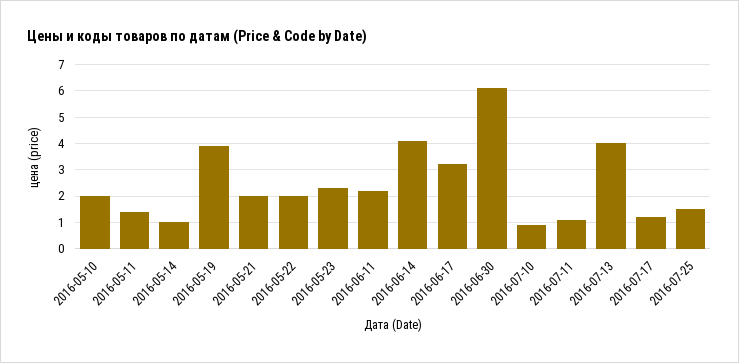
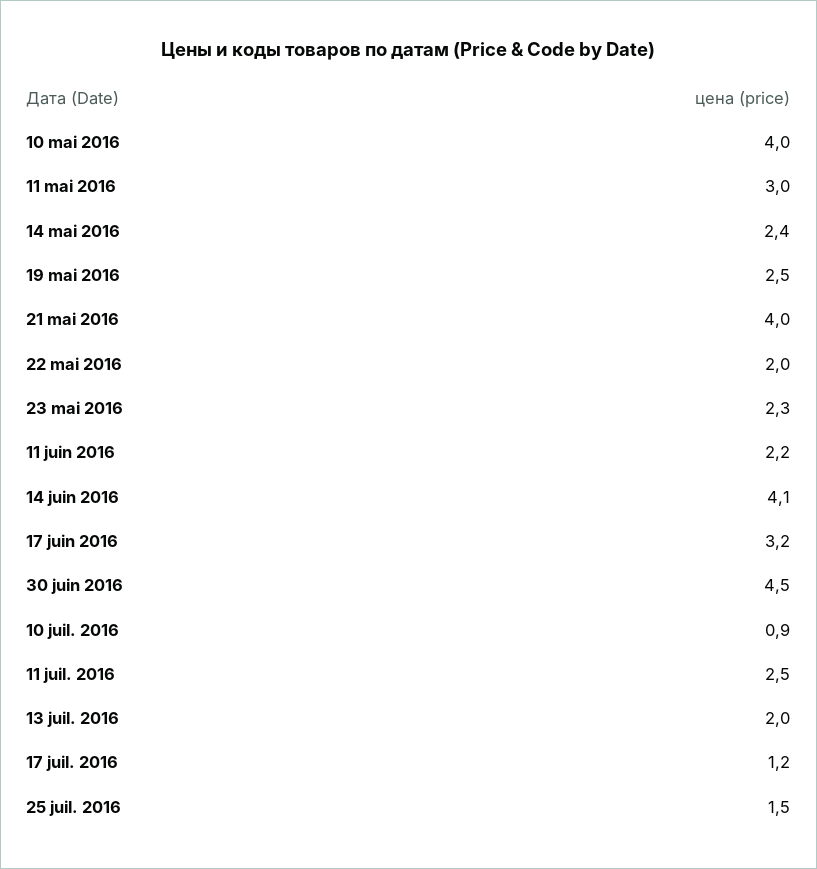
  {
-   "2016-05-10": 2,
+   "2016-05-10": 4,
-   "2016-05-11": 1.5,
+   "2016-05-11": 3,
-   "2016-05-14": 1,
+   "2016-05-14": 2.4,
-   "2016-05-19": 4,
+   "2016-05-19": 2.5,
-   "2016-05-21": 2,
+   "2016-05-21": 4,
    "2016-05-22": 2,
    "2016-05-23": 2.3,
    "2016-06-11": 2.2,
    "2016-06-14": 4.1,
    "2016-06-17": 3.2,
-   "2016-06-30": 6,
+   "2016-06-30": 4.5,
    "2016-07-10": 0.9,
-   "2016-07-11": 1,
+   "2016-07-11": 2.5,
-   "2016-07-13": 4,
+   "2016-07-13": 2,
    "2016-07-17": 1.2,
    "2016-07-25": 1.5
  }

